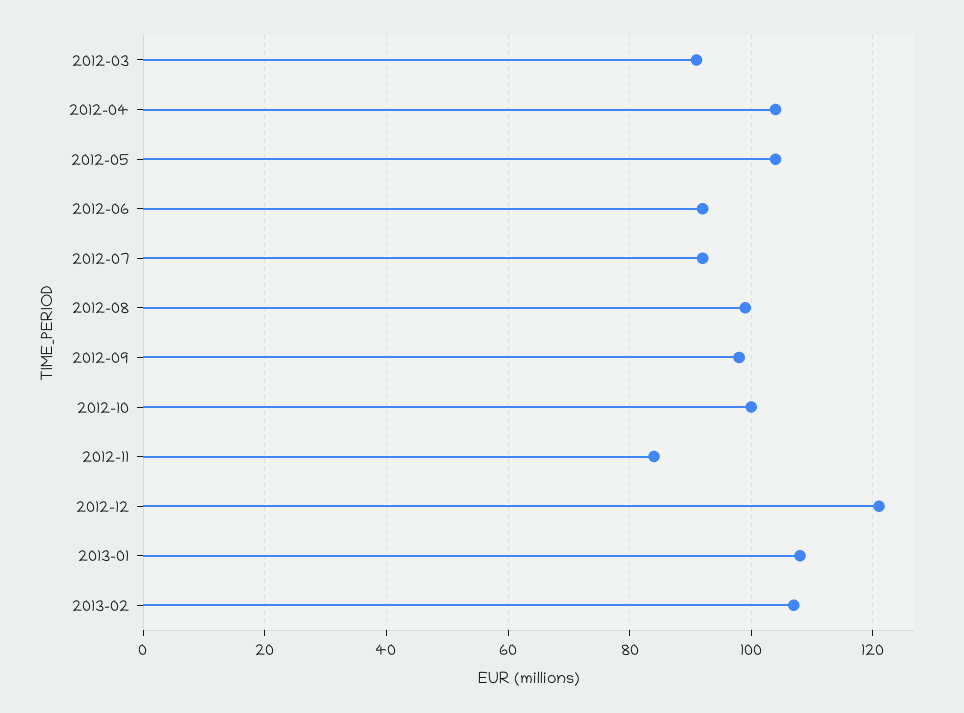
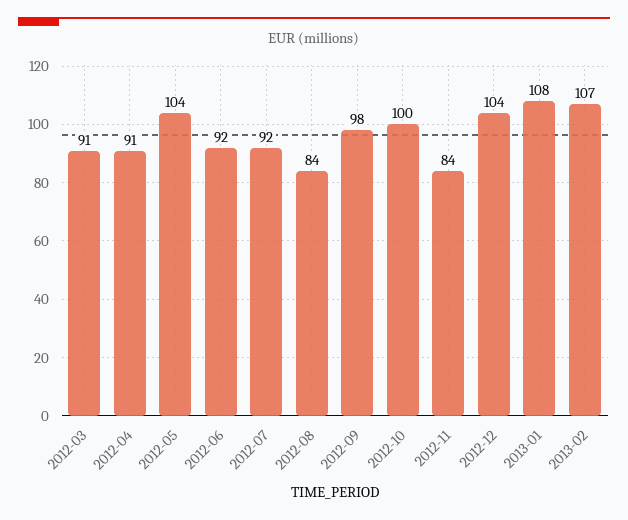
  {
    "2012-03": 91,
-   "2012-04": 105,
+   "2012-04": 91,
    "2012-05": 104,
    "2012-06": 92,
    "2012-07": 92,
-   "2012-08": 100,
+   "2012-08": 84,
    "2012-09": 98,
    "2012-10": 100,
    "2012-11": 84,
-   "2012-12": 120,
+   "2012-12": 104,
    "2013-01": 108,
    "2013-02": 107
  }

